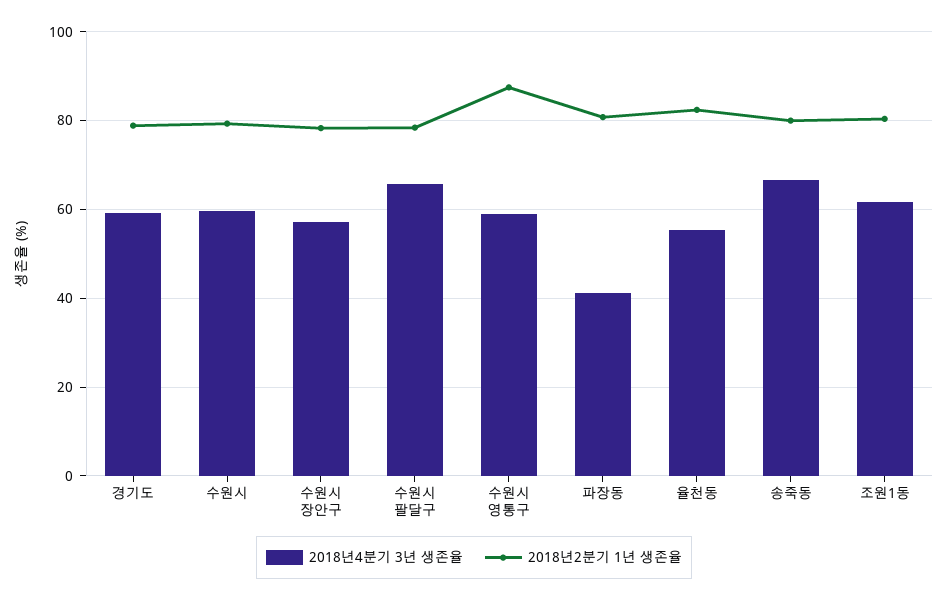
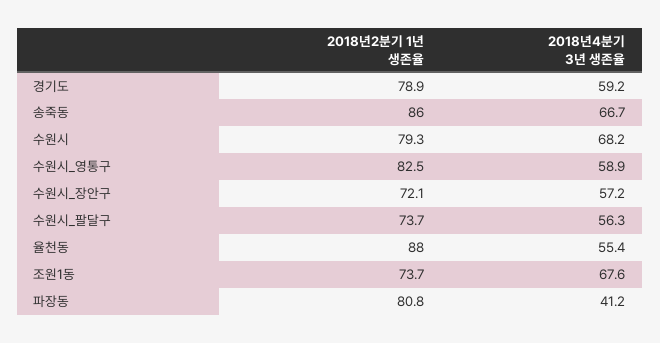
  {
    "2018년4분기 3년 생존율": {
      "경기도": 59.2,
-     "수원시": 60,
+     "수원시": 68.2,
      "수원시 장안구": 57.2,
-     "수원시 팔달구": 66,
+     "수원시 팔달구": 56.3,
      "수원시 영통구": 58.9,
      "파장동": 41.2,
      "율천동": 55.4,
      "송죽동": 66.7,
-     "조원1동": 62
+     "조원1동": 67.6
    },
    "2018년2분기 1년 생존율": {
      "경기도": 78.9,
      "수원시": 79.3,
-     "수원시 장안구": 78,
+     "수원시 장안구": 72.1,
-     "수원시 팔달구": 78,
+     "수원시 팔달구": 73.7,
-     "수원시 영통구": 88,
+     "수원시 영통구": 82.5,
      "파장동": 80.8,
-     "율천동": 82,
+     "율천동": 88,
-     "송죽동": 80,
+     "송죽동": 86,
-     "조원1동": 80
+     "조원1동": 73.7
    }
  }

